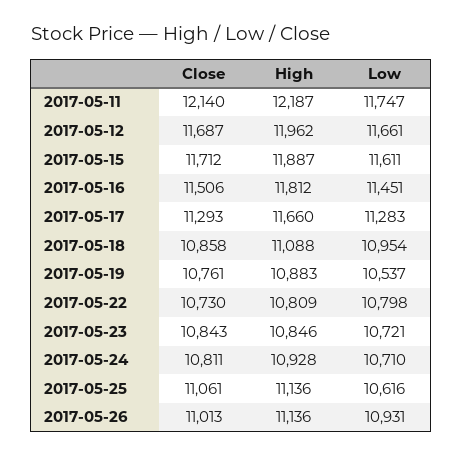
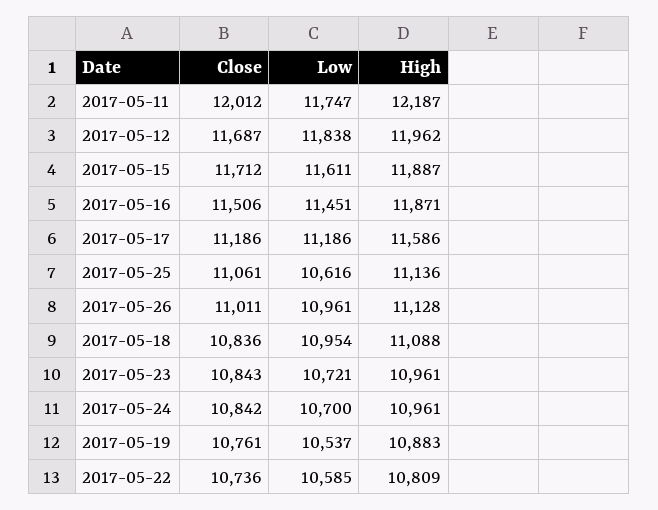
  {
    "Close": {
-     "2017-05-11": 12140,
+     "2017-05-11": 12012,
      "2017-05-12": 11687,
      "2017-05-15": 11712,
      "2017-05-16": 11506,
-     "2017-05-17": 11293,
+     "2017-05-17": 11186,
-     "2017-05-18": 10858,
+     "2017-05-18": 10836,
      "2017-05-19": 10761,
-     "2017-05-22": 10730,
+     "2017-05-22": 10736,
      "2017-05-23": 10843,
-     "2017-05-24": 10811,
+     "2017-05-24": 10842,
      "2017-05-25": 11061,
-     "2017-05-26": 11013
+     "2017-05-26": 11011
    },
    "High": {
      "2017-05-11": 12187,
      "2017-05-12": 11962,
      "2017-05-15": 11887,
-     "2017-05-16": 11812,
+     "2017-05-16": 11871,
-     "2017-05-17": 11660,
+     "2017-05-17": 11586,
      "2017-05-18": 11088,
      "2017-05-19": 10883,
      "2017-05-22": 10809,
-     "2017-05-23": 10846,
+     "2017-05-23": 10961,
-     "2017-05-24": 10928,
+     "2017-05-24": 10961,
      "2017-05-25": 11136,
-     "2017-05-26": 11136
+     "2017-05-26": 11128
    },
    "Low": {
      "2017-05-11": 11747,
-     "2017-05-12": 11661,
+     "2017-05-12": 11838,
      "2017-05-15": 11611,
      "2017-05-16": 11451,
-     "2017-05-17": 11283,
+     "2017-05-17": 11186,
      "2017-05-18": 10954,
      "2017-05-19": 10537,
-     "2017-05-22": 10798,
+     "2017-05-22": 10585,
      "2017-05-23": 10721,
-     "2017-05-24": 10710,
+     "2017-05-24": 10700,
      "2017-05-25": 10616,
-     "2017-05-26": 10931
+     "2017-05-26": 10961
    }
  }

